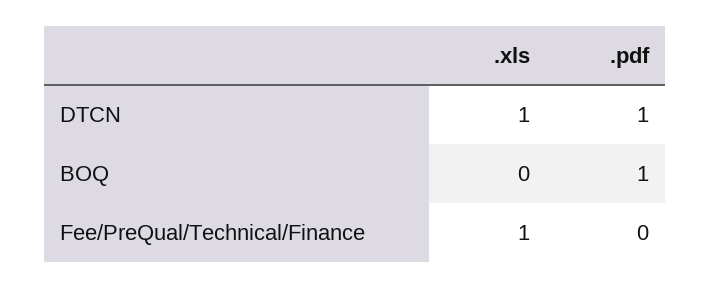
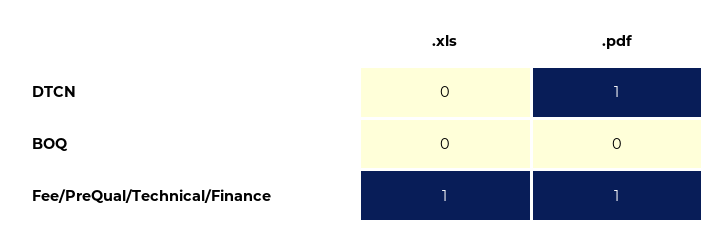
  {
    ".xls": {
-     "DTCN": 1,
+     "DTCN": 0,
      "BOQ": 0,
      "Fee/PreQual/Technical/Finance": 1
    },
    ".pdf": {
      "DTCN": 1,
-     "BOQ": 1,
+     "BOQ": 0,
-     "Fee/PreQual/Technical/Finance": 0
+     "Fee/PreQual/Technical/Finance": 1
    }
  }

